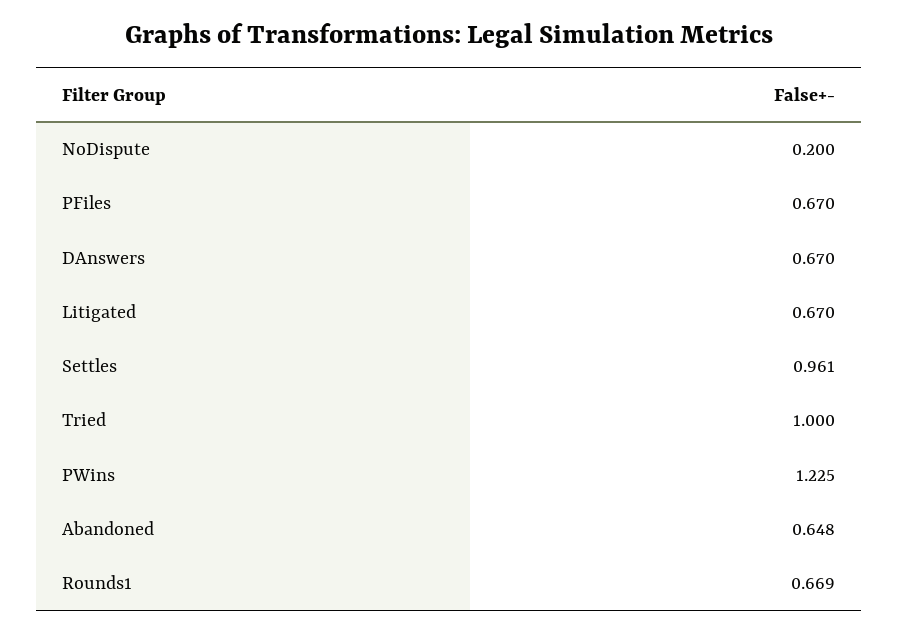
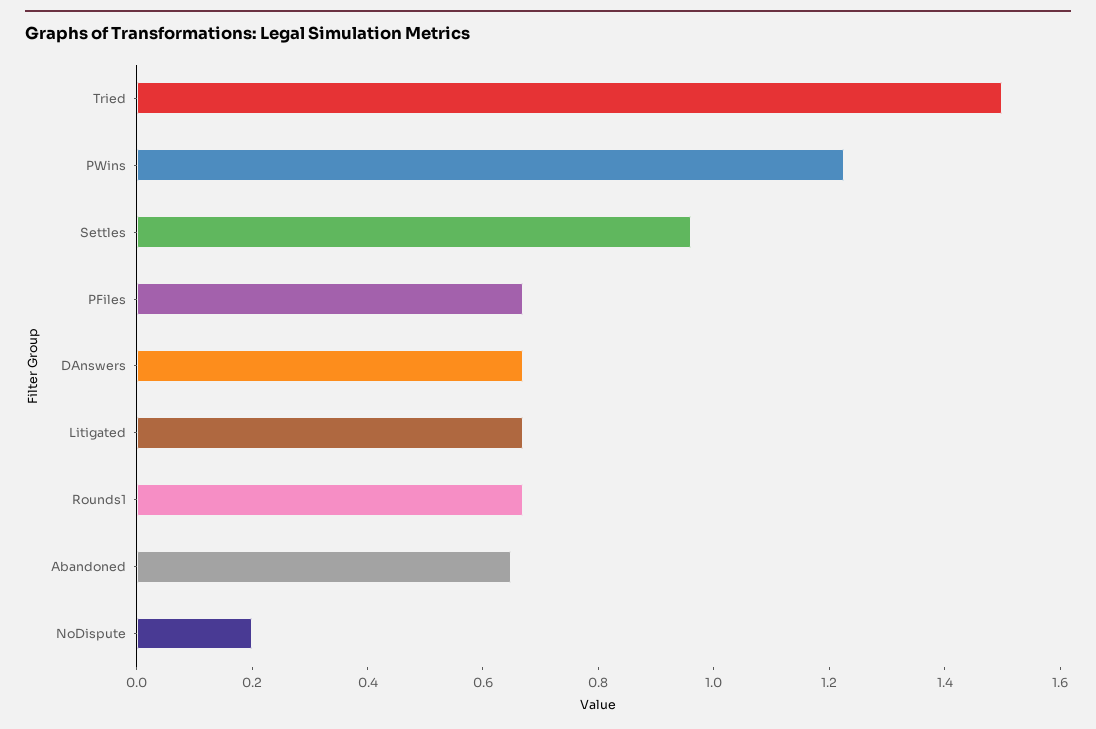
  {
    "NoDispute": 0.2,
    "PFiles": 0.67,
    "DAnswers": 0.67,
    "Litigated": 0.67,
    "Settles": 0.961,
-   "Tried": 1,
+   "Tried": 1.5,
    "PWins": 1.225,
    "Abandoned": 0.648,
    "Rounds1": 0.669
  }

